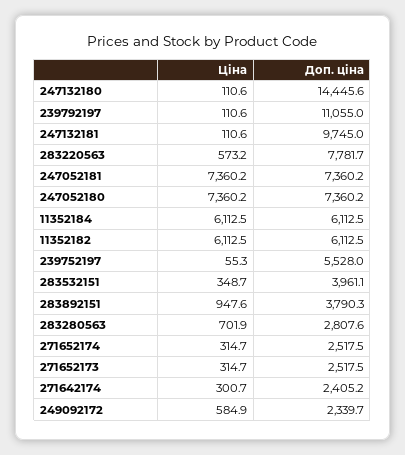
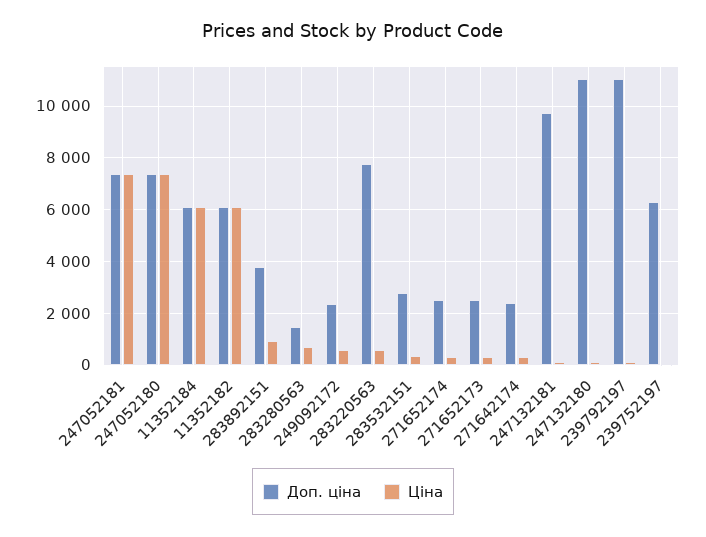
  {
    "Ціна": {
      "247132180": 110.6,
      "239792197": 110.6,
      "247132181": 110.6,
      "283220563": 573.2,
      "247052181": 7360.2,
      "247052180": 7360.2,
      "11352184": 6112.5,
      "11352182": 6112.5,
      "239752197": 55.3,
      "283532151": 348.7,
      "283892151": 947.6,
      "283280563": 701.9,
      "271652174": 314.7,
      "271652173": 314.7,
      "271642174": 300.7,
      "249092172": 584.9
    },
    "Доп. ціна": {
-     "247132180": 14445.6,
+     "247132180": 11000,
      "239792197": 11055,
      "247132181": 9745,
      "283220563": 7781.7,
      "247052181": 7360.2,
      "247052180": 7360.2,
      "11352184": 6112.5,
      "11352182": 6112.5,
-     "239752197": 5528,
+     "239752197": 6250,
-     "283532151": 3961.1,
+     "283532151": 2750,
      "283892151": 3790.3,
-     "283280563": 2807.6,
+     "283280563": 1500,
      "271652174": 2517.5,
      "271652173": 2517.5,
      "271642174": 2405.2,
      "249092172": 2339.7
    }
  }

